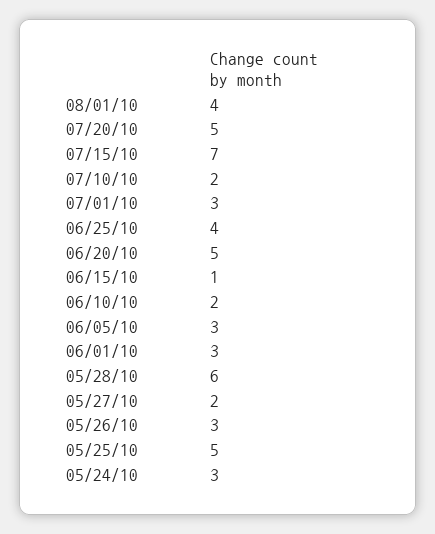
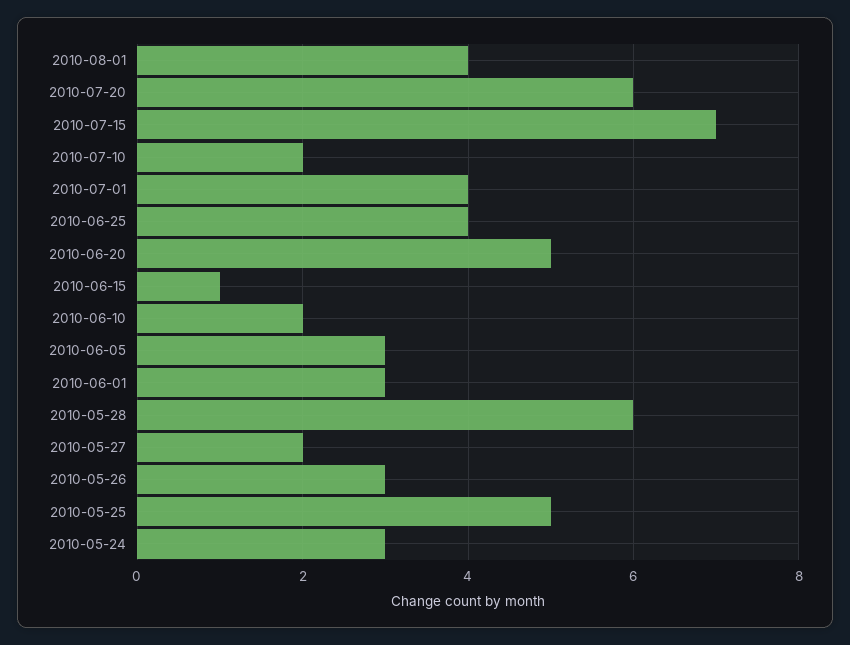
  {
    "08/01/10": 4,
-   "07/20/10": 5,
+   "07/20/10": 6,
    "07/15/10": 7,
    "07/10/10": 2,
-   "07/01/10": 3,
+   "07/01/10": 4,
    "06/25/10": 4,
    "06/20/10": 5,
    "06/15/10": 1,
    "06/10/10": 2,
    "06/05/10": 3,
    "06/01/10": 3,
    "05/28/10": 6,
    "05/27/10": 2,
    "05/26/10": 3,
    "05/25/10": 5,
    "05/24/10": 3
  }

